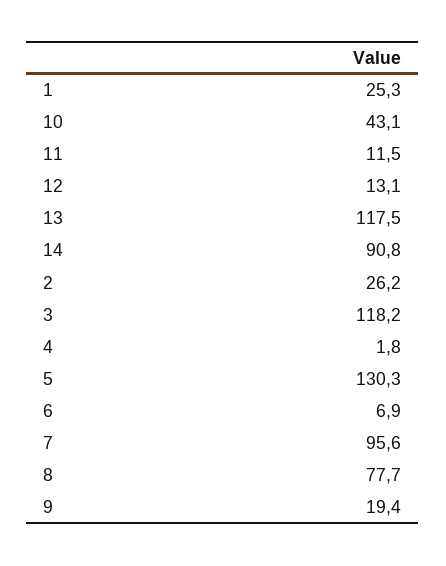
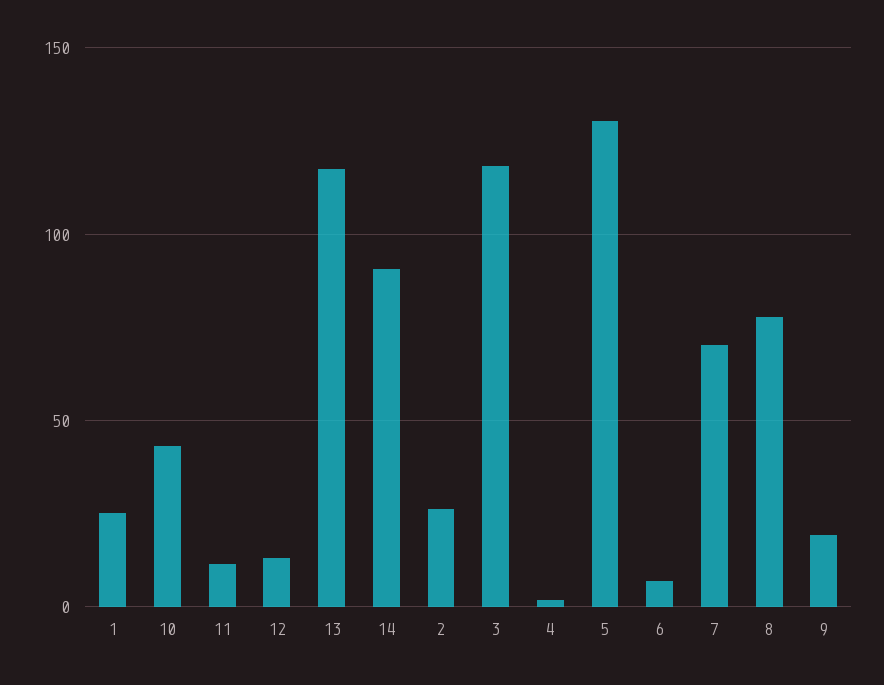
  {
    "1": 25.3,
    "10": 43.1,
    "11": 11.5,
    "12": 13.1,
    "13": 117.5,
    "14": 90.8,
    "2": 26.2,
    "3": 118.2,
    "4": 1.8,
    "5": 130.3,
    "6": 6.9,
-   "7": 95.6,
+   "7": 70,
    "8": 77.7,
    "9": 19.4
  }

